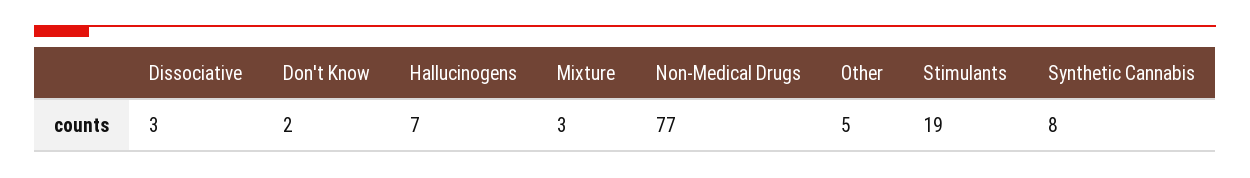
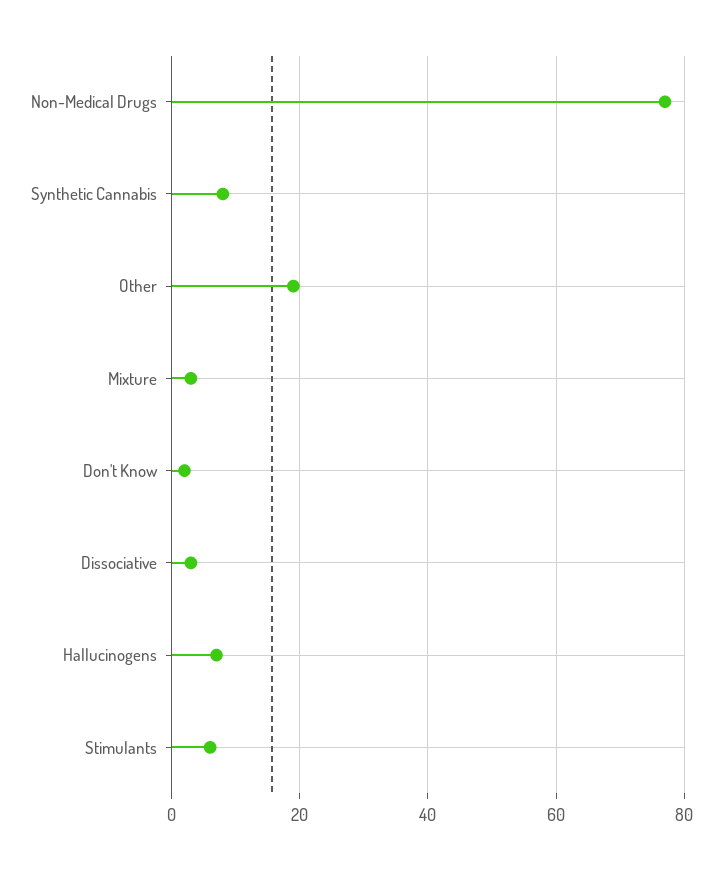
  {
    "Dissociative": 3,
    "Don't Know": 2,
    "Hallucinogens": 7,
    "Mixture": 3,
    "Non-Medical Drugs": 77,
-   "Other": 5,
+   "Other": 20,
-   "Stimulants": 19,
+   "Stimulants": 5,
    "Synthetic Cannabis": 8
  }

